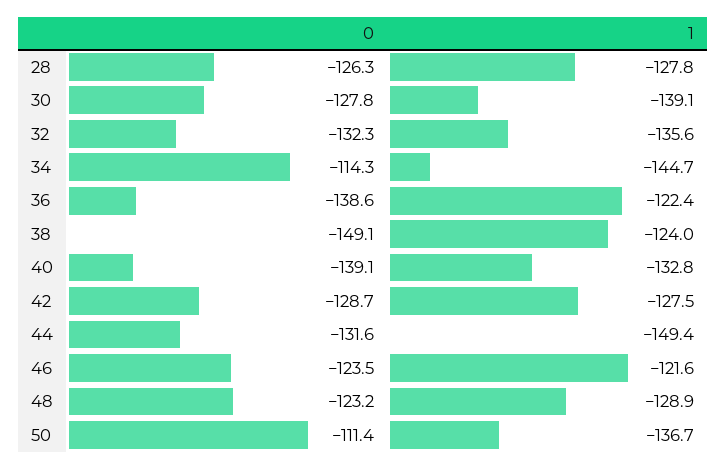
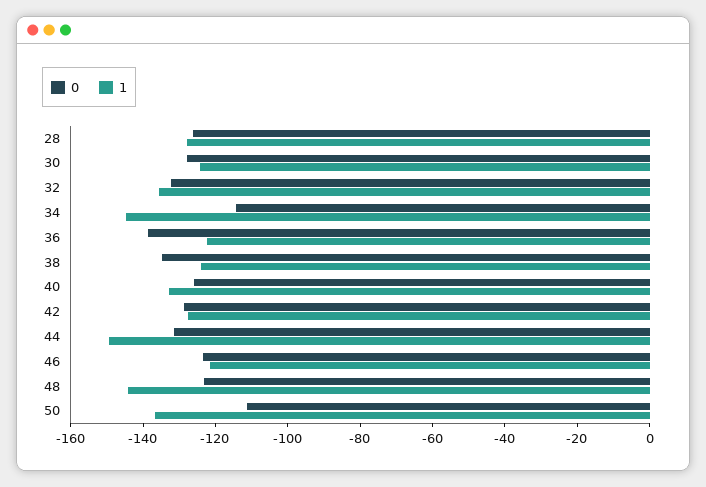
  {
    "0": {
      "28": -126.3,
      "30": -127.8,
      "32": -132.3,
      "34": -114.3,
      "36": -138.6,
-     "38": -149.1,
+     "38": -135,
-     "40": -139.1,
+     "40": -125,
      "42": -128.7,
      "44": -131.6,
      "46": -123.5,
      "48": -123.2,
      "50": -111.4
    },
    "1": {
      "28": -127.8,
-     "30": -139.1,
+     "30": -125,
      "32": -135.6,
      "34": -144.7,
      "36": -122.4,
      "38": -124,
      "40": -132.8,
      "42": -127.5,
      "44": -149.4,
      "46": -121.6,
-     "48": -128.9,
+     "48": -145,
      "50": -136.7
    }
  }

